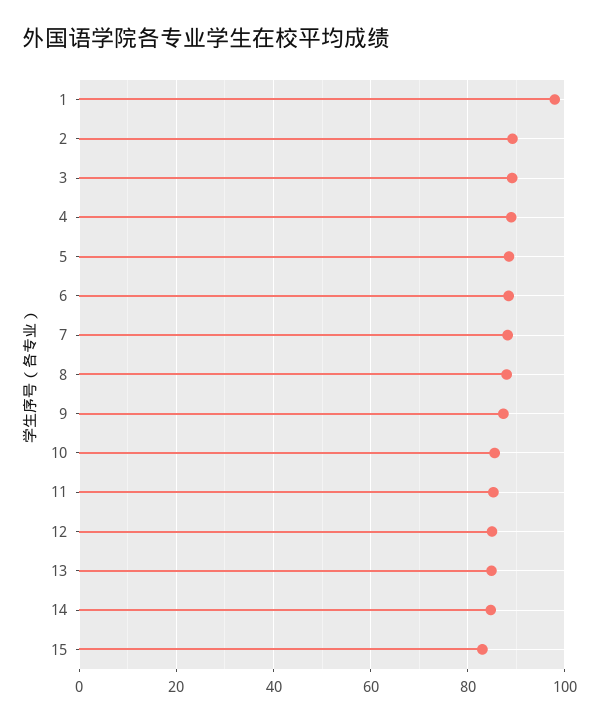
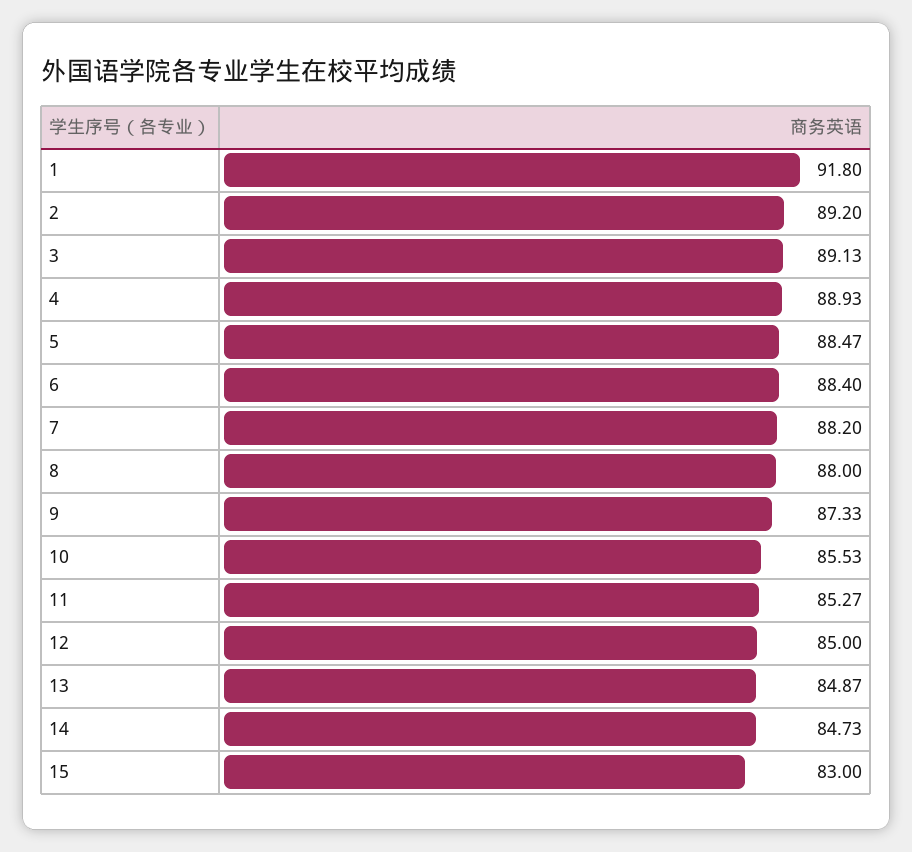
  {
-   "1": 98,
+   "1": 91.8,
    "2": 89.2,
    "3": 89.13,
    "4": 88.93,
    "5": 88.47,
    "6": 88.4,
    "7": 88.2,
    "8": 88,
    "9": 87.33,
    "10": 85.53,
    "11": 85.27,
    "12": 85,
    "13": 84.87,
    "14": 84.73,
    "15": 83
  }

